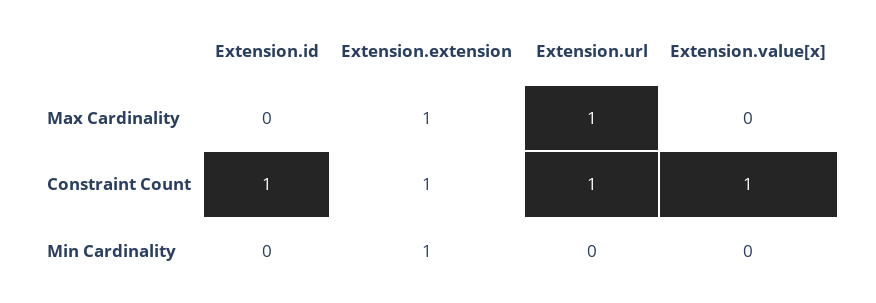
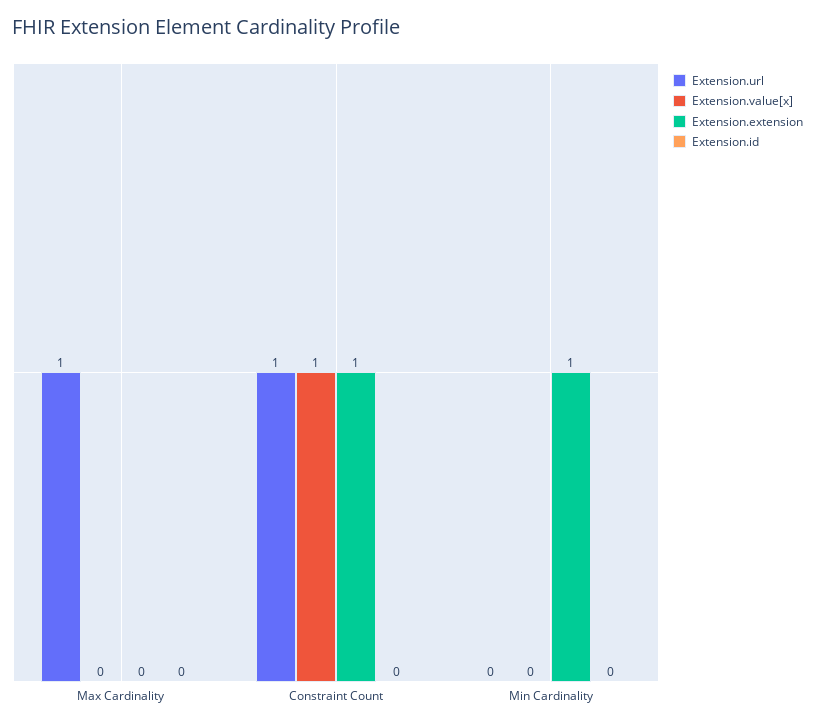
  {
    "Extension.id": {
      "Max Cardinality": 0,
-     "Constraint Count": 1,
+     "Constraint Count": 0,
      "Min Cardinality": 0
    },
    "Extension.extension": {
-     "Max Cardinality": 1,
+     "Max Cardinality": 0,
      "Constraint Count": 1,
      "Min Cardinality": 1
    },
    "Extension.url": {
      "Max Cardinality": 1,
      "Constraint Count": 1,
      "Min Cardinality": 0
    },
    "Extension.value[x]": {
      "Max Cardinality": 0,
      "Constraint Count": 1,
      "Min Cardinality": 0
    }
  }

